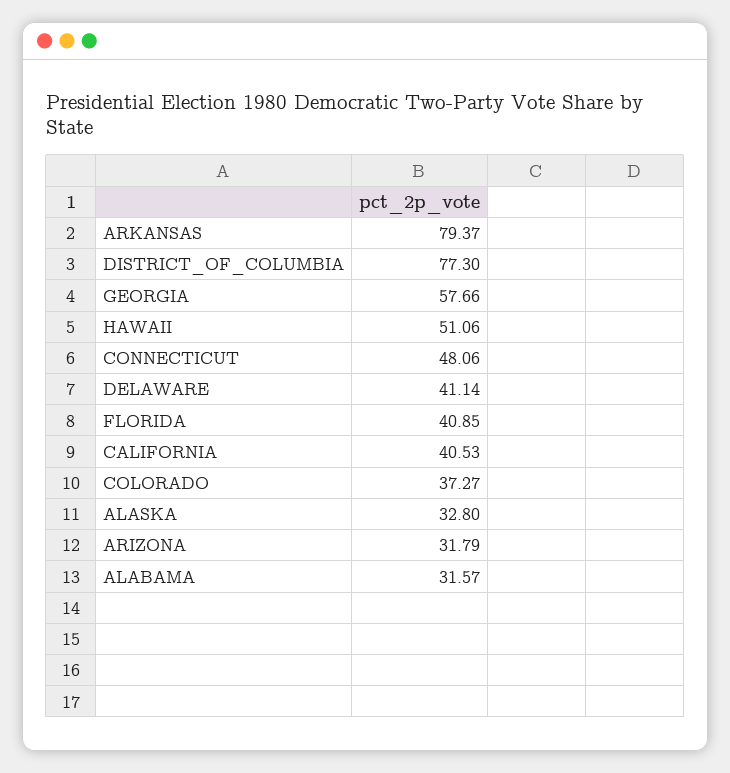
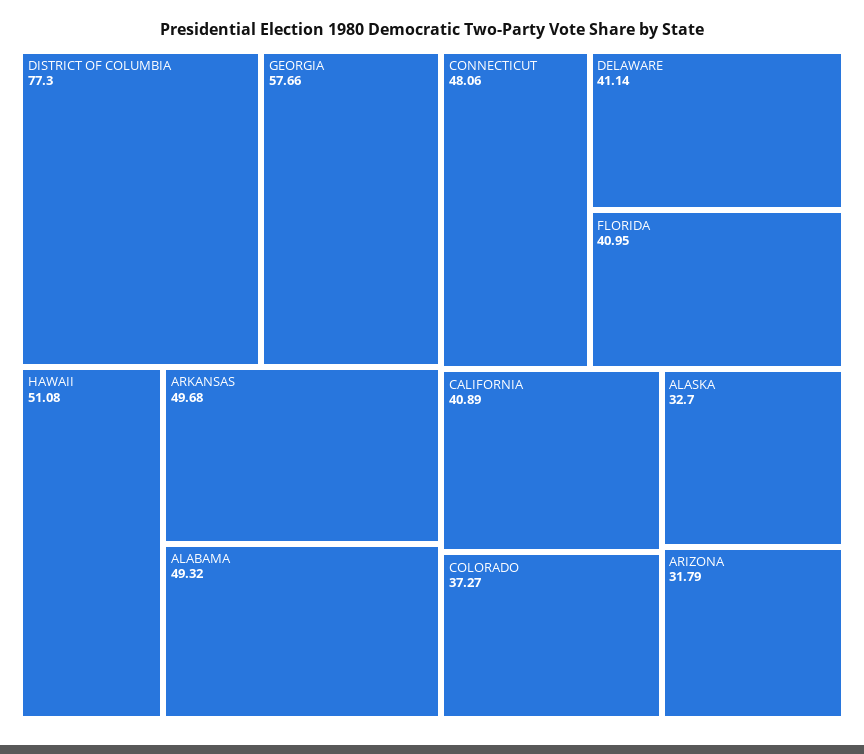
  {
-   "ARKANSAS": 79.37,
+   "ARKANSAS": 49.68,
    "DISTRICT_OF_COLUMBIA": 77.3,
    "GEORGIA": 57.66,
-   "HAWAII": 51.06,
+   "HAWAII": 51.08,
    "CONNECTICUT": 48.06,
    "DELAWARE": 41.14,
-   "FLORIDA": 40.85,
+   "FLORIDA": 40.95,
-   "CALIFORNIA": 40.53,
+   "CALIFORNIA": 40.89,
    "COLORADO": 37.27,
-   "ALASKA": 32.8,
+   "ALASKA": 32.7,
    "ARIZONA": 31.79,
-   "ALABAMA": 31.57
+   "ALABAMA": 49.32
  }

